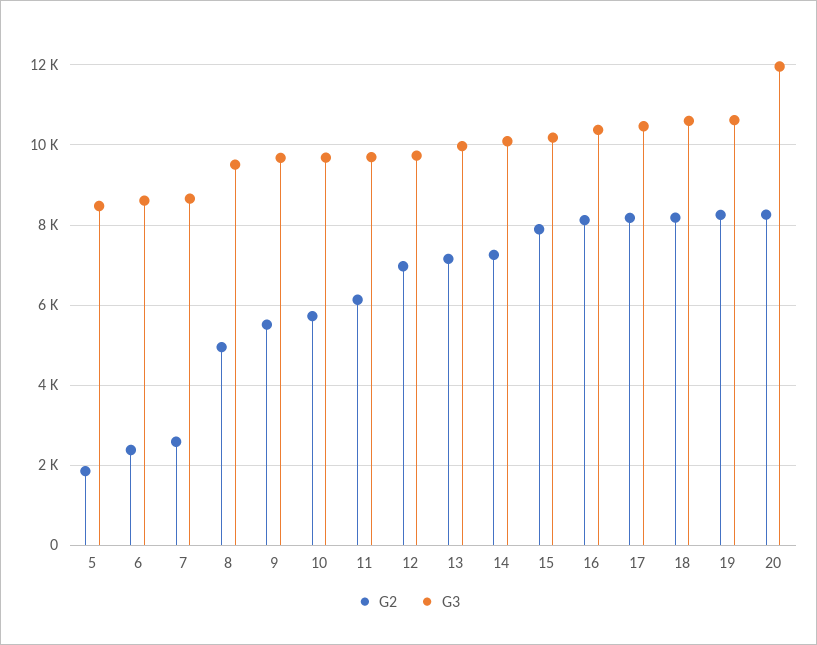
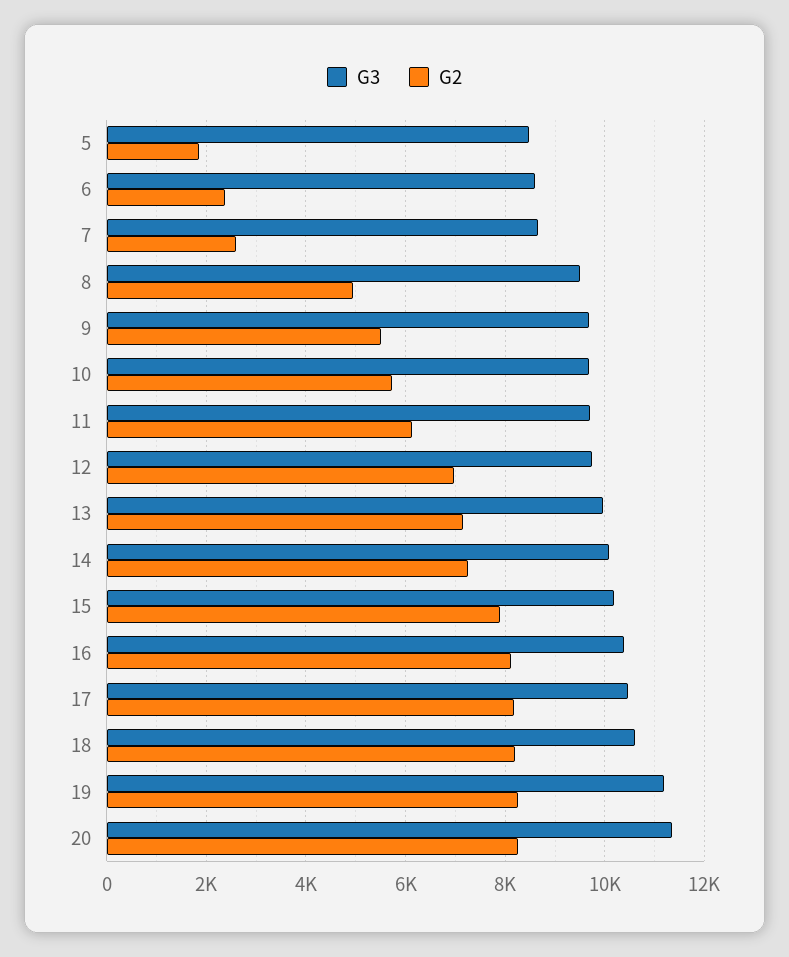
  {
    "G2": {
      "5": 1800,
      "6": 2400,
      "7": 2600,
      "8": 5000,
      "9": 5600,
      "10": 5800,
      "11": 6200,
      "12": 7000,
      "13": 7200,
      "14": 7200,
      "15": 7800,
      "16": 8200,
      "17": 8200,
      "18": 8200,
      "19": 8200,
      "20": 8200
    },
    "G3": {
      "5": 8400,
      "6": 8600,
      "7": 8600,
      "8": 9600,
      "9": 9600,
      "10": 9600,
      "11": 9600,
      "12": 9800,
      "13": 10000,
      "14": 10000,
      "15": 10200,
      "16": 10400,
      "17": 10400,
      "18": 10600,
-     "19": 10600,
+     "19": 11200,
-     "20": 12000
+     "20": 11400
    }
  }

